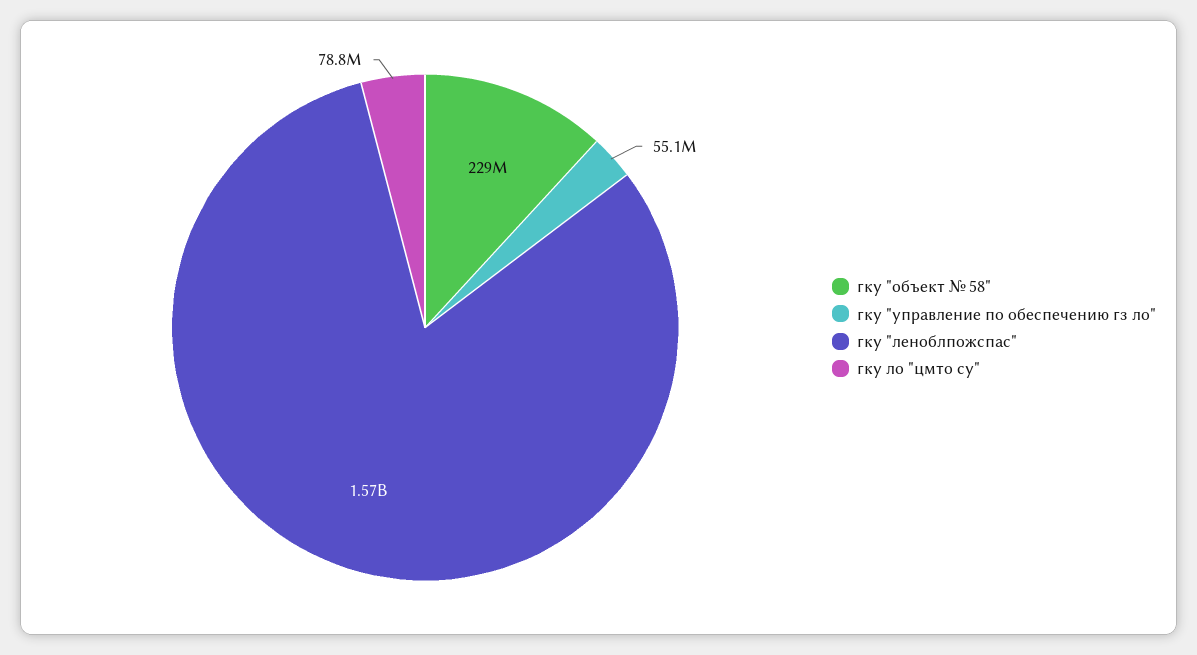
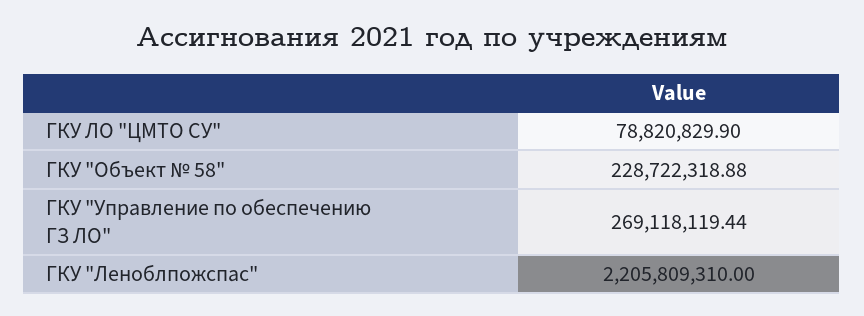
  {
    "гку \"объект № 58\"": 228722318.88,
-   "гку \"управление по обеспечению гз ло\"": 55100000,
+   "гку \"управление по обеспечению гз ло\"": 269118119.44,
-   "гку \"леноблпожспас\"": 1570000000,
+   "гку \"леноблпожспас\"": 2205809310,
    "гку ло \"цмто су\"": 78820829.9
  }

